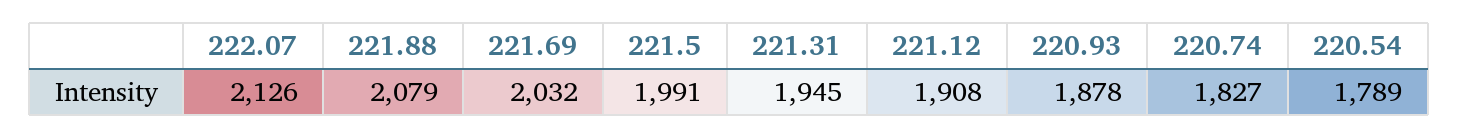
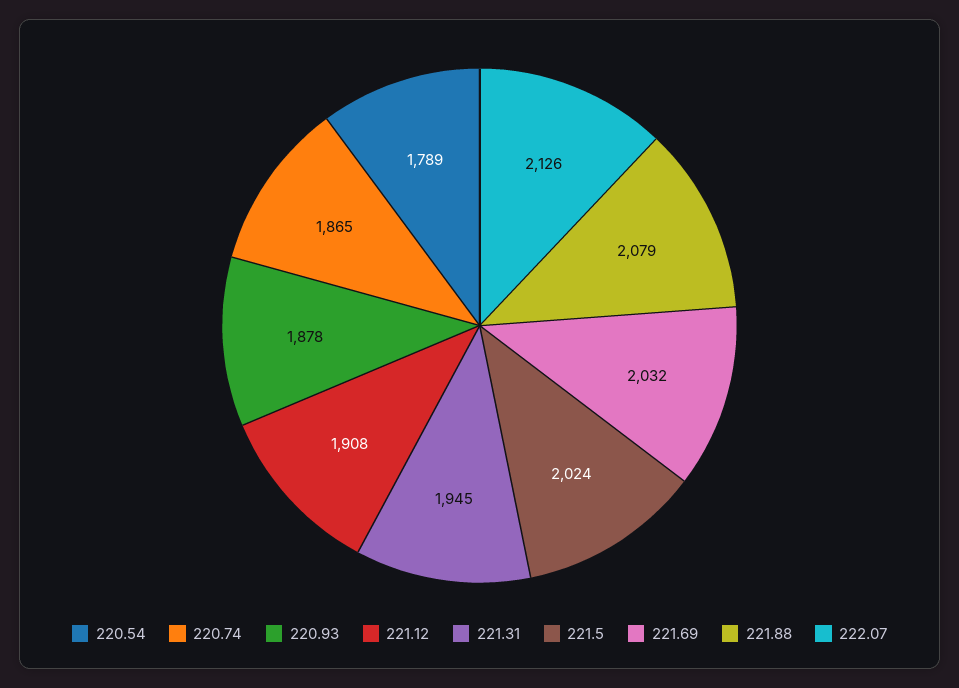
  {
    "222.07": 2126,
    "221.88": 2079,
    "221.69": 2032,
-   "221.5": 1991,
+   "221.5": 2024,
    "221.31": 1945,
    "221.12": 1908,
    "220.93": 1878,
-   "220.74": 1827,
+   "220.74": 1865,
    "220.54": 1789
  }

